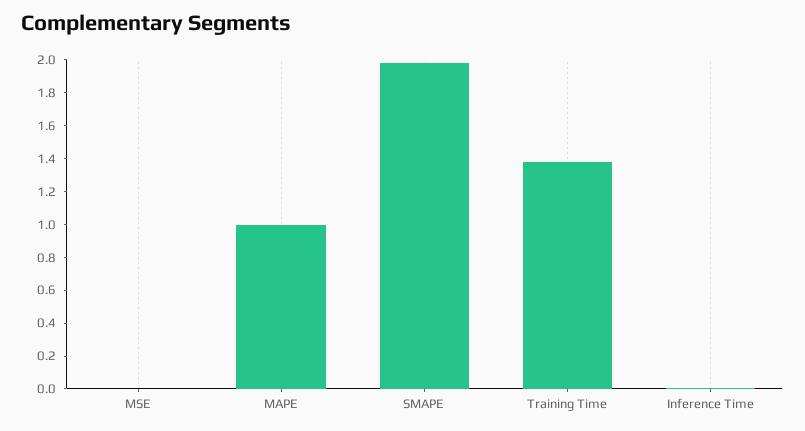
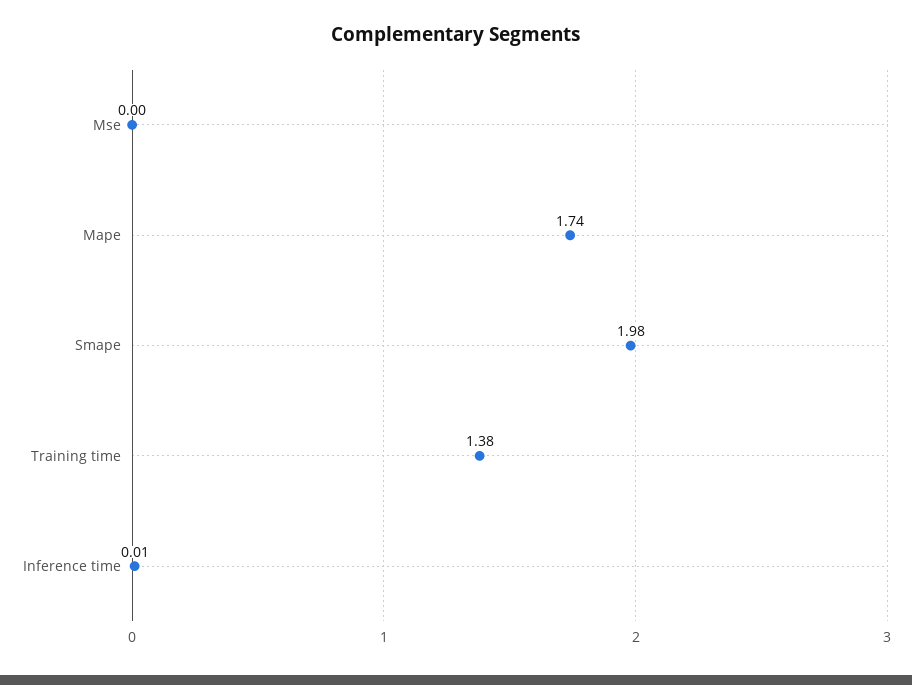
  {
    "MSE": 0,
-   "MAPE": 1,
+   "MAPE": 1.74,
    "SMAPE": 1.98,
    "Training Time": 1.38,
    "Inference Time": 0.01
  }

